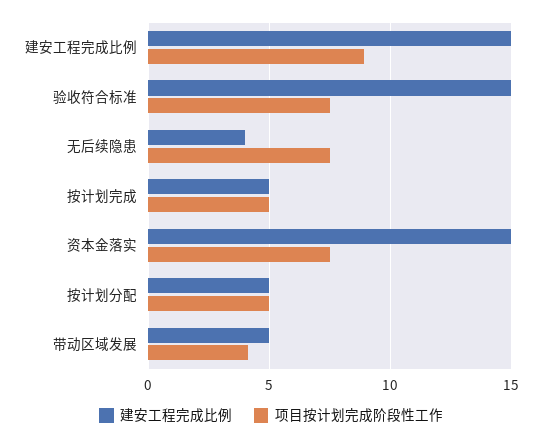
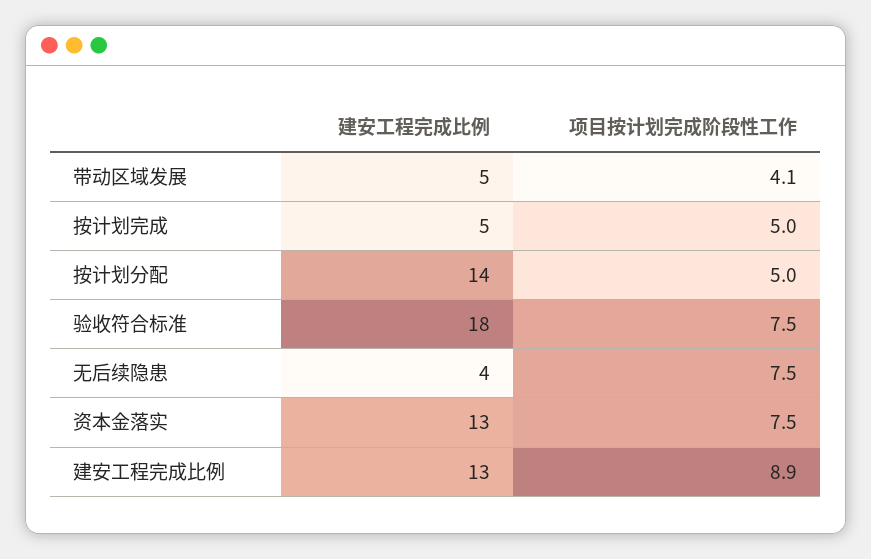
  {
    "建安工程完成比例": {
-     "建安工程完成比例": 15,
+     "建安工程完成比例": 13,
-     "验收符合标准": 15,
+     "验收符合标准": 18,
      "无后续隐患": 4,
      "按计划完成": 5,
-     "资本金落实": 15,
+     "资本金落实": 13,
-     "按计划分配": 5,
+     "按计划分配": 14,
      "带动区域发展": 5
    },
    "项目按计划完成阶段性工作": {
      "建安工程完成比例": 8.9,
      "验收符合标准": 7.5,
      "无后续隐患": 7.5,
      "按计划完成": 5,
      "资本金落实": 7.5,
      "按计划分配": 5,
      "带动区域发展": 4.1
    }
  }

